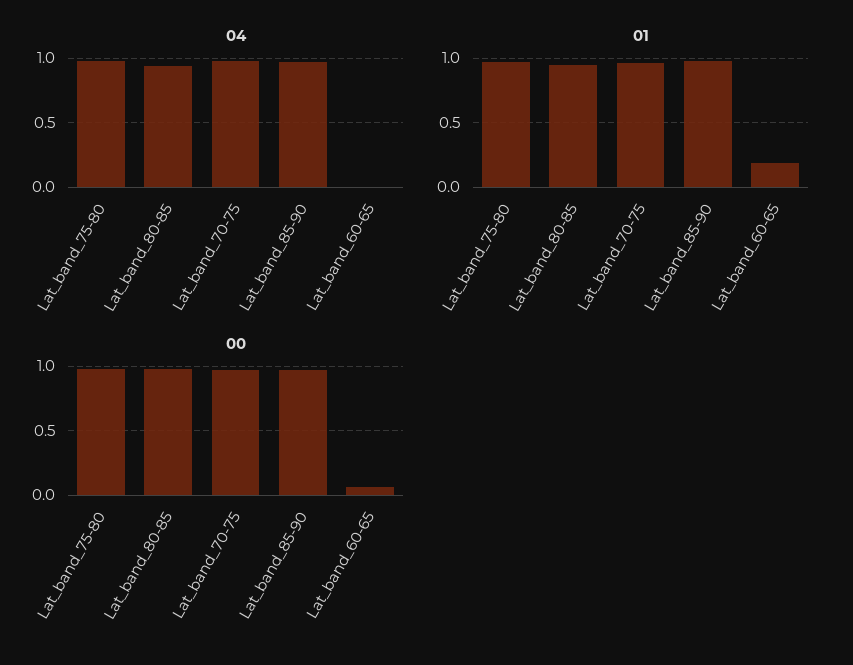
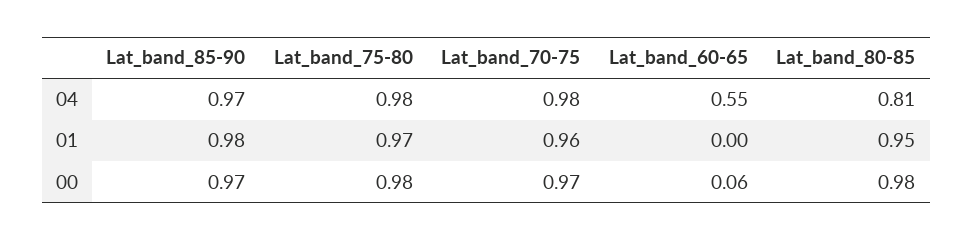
  {
    "04": {
      "Lat_band_75-80": 0.98,
-     "Lat_band_80-85": 0.95,
+     "Lat_band_80-85": 0.81,
      "Lat_band_70-75": 0.98,
      "Lat_band_85-90": 0.97,
-     "Lat_band_60-65": 0
+     "Lat_band_60-65": 0.55
    },
    "01": {
      "Lat_band_75-80": 0.97,
      "Lat_band_80-85": 0.95,
      "Lat_band_70-75": 0.96,
      "Lat_band_85-90": 0.98,
-     "Lat_band_60-65": 0.2
+     "Lat_band_60-65": 0
    },
    "00": {
      "Lat_band_75-80": 0.98,
      "Lat_band_80-85": 0.98,
      "Lat_band_70-75": 0.97,
      "Lat_band_85-90": 0.97,
      "Lat_band_60-65": 0.06
    }
  }

